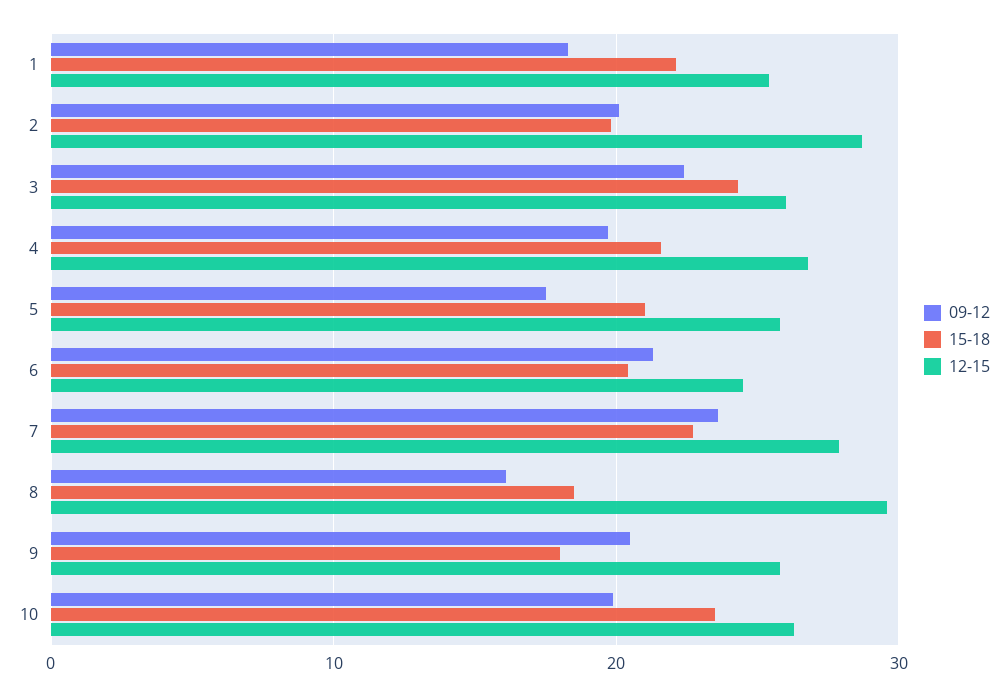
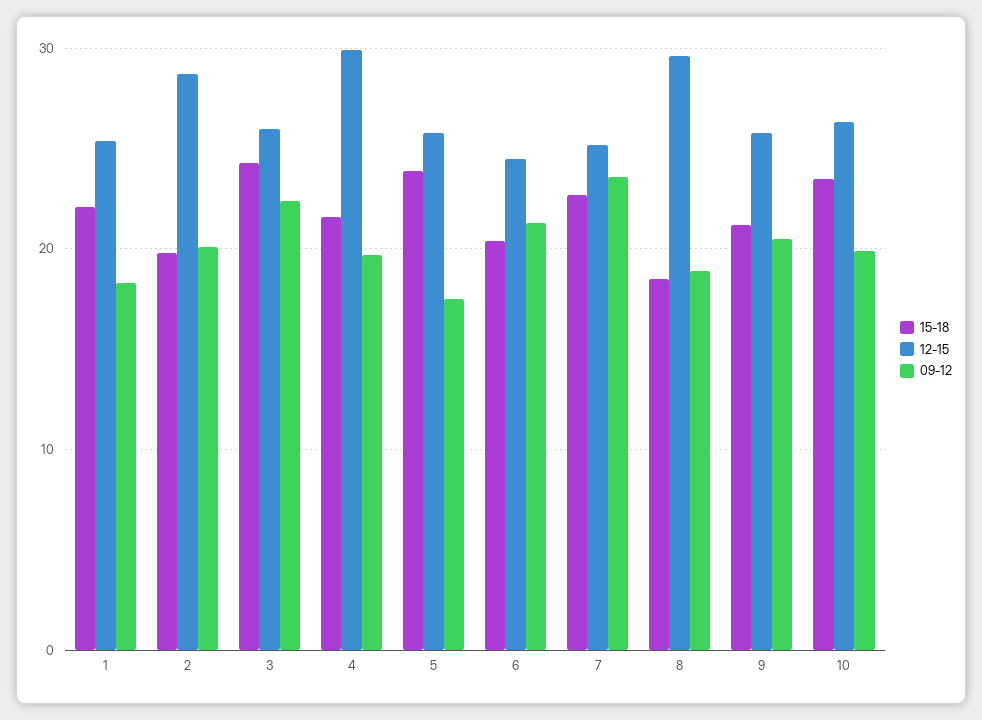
  {
    "09-12": {
      "1": 18,
      "2": 20,
      "3": 22,
      "4": 20,
      "5": 18,
      "6": 21,
      "7": 24,
-     "8": 16,
+     "8": 19,
      "9": 21,
      "10": 20
    },
    "15-18": {
      "1": 22,
      "2": 20,
      "3": 24,
      "4": 22,
-     "5": 21,
+     "5": 24,
      "6": 20,
      "7": 23,
      "8": 19,
-     "9": 18,
+     "9": 21,
      "10": 24
    },
    "12-15": {
      "1": 25,
      "2": 29,
      "3": 26,
-     "4": 27,
+     "4": 30,
      "5": 26,
      "6": 25,
-     "7": 28,
+     "7": 25,
      "8": 30,
      "9": 26,
      "10": 26
    }
  }

